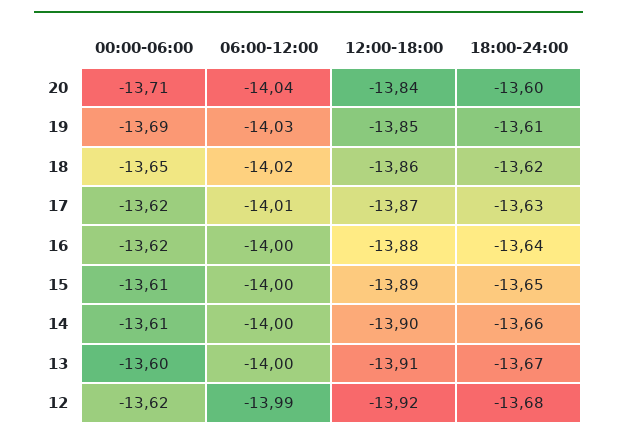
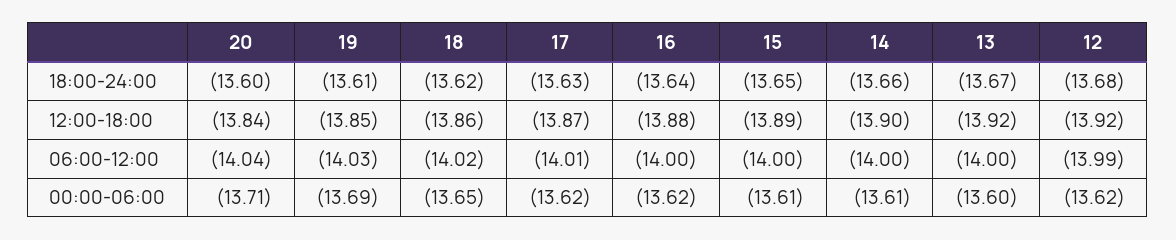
  {
    "00:00-06:00": {
      "20": -13.71,
      "19": -13.69,
      "18": -13.65,
      "17": -13.62,
      "16": -13.62,
      "15": -13.61,
      "14": -13.61,
      "13": -13.6,
      "12": -13.62
    },
    "06:00-12:00": {
      "20": -14.04,
      "19": -14.03,
      "18": -14.02,
      "17": -14.01,
      "16": -14,
      "15": -14,
      "14": -14,
      "13": -14,
      "12": -13.99
    },
    "12:00-18:00": {
      "20": -13.84,
      "19": -13.85,
      "18": -13.86,
      "17": -13.87,
      "16": -13.88,
      "15": -13.89,
      "14": -13.9,
-     "13": -13.91,
+     "13": -13.92,
      "12": -13.92
    },
    "18:00-24:00": {
      "20": -13.6,
      "19": -13.61,
      "18": -13.62,
      "17": -13.63,
      "16": -13.64,
      "15": -13.65,
      "14": -13.66,
      "13": -13.67,
      "12": -13.68
    }
  }

